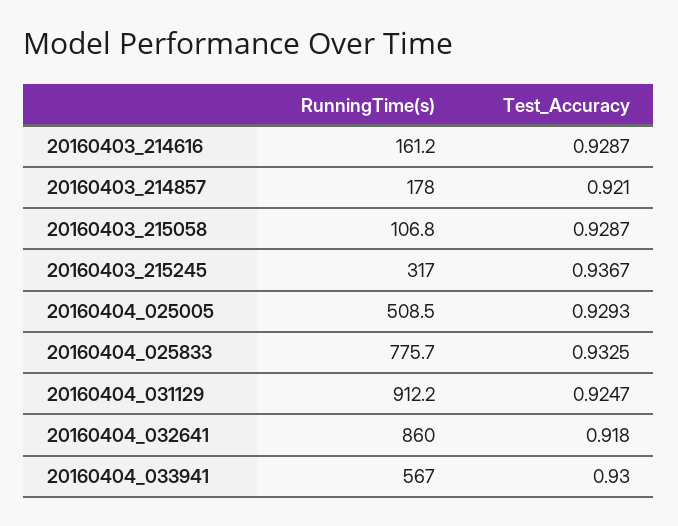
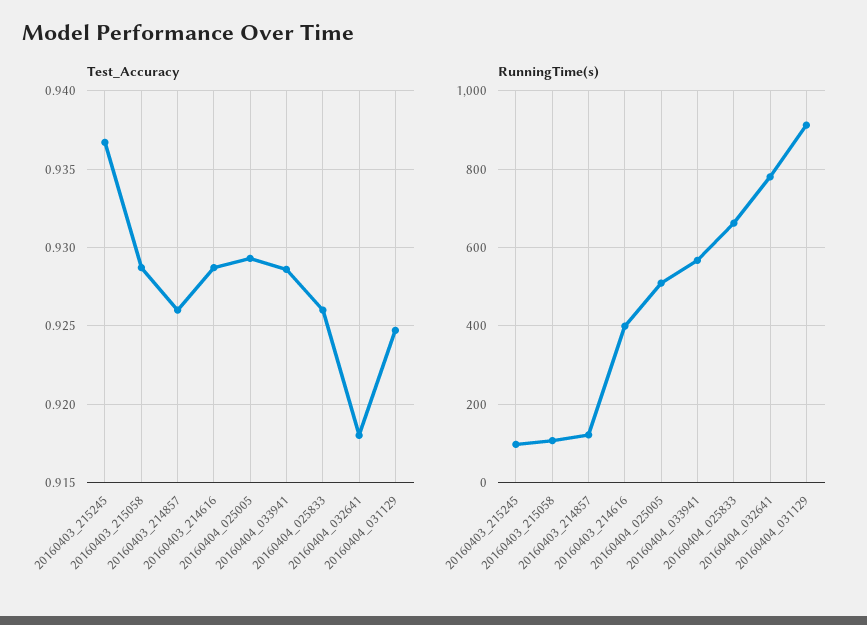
  {
    "RunningTime(s)": {
-     "20160403_214616": 161.2,
+     "20160403_214616": 400,
-     "20160403_214857": 178,
+     "20160403_214857": 120,
      "20160403_215058": 106.8,
-     "20160403_215245": 317,
+     "20160403_215245": 100,
      "20160404_025005": 508.5,
-     "20160404_025833": 775.7,
+     "20160404_025833": 660,
      "20160404_031129": 912.2,
-     "20160404_032641": 860,
+     "20160404_032641": 780,
      "20160404_033941": 567
    },
    "Test_Accuracy": {
      "20160403_214616": 0.9287,
-     "20160403_214857": 0.921,
+     "20160403_214857": 0.926,
      "20160403_215058": 0.9287,
      "20160403_215245": 0.9367,
      "20160404_025005": 0.9293,
-     "20160404_025833": 0.9325,
+     "20160404_025833": 0.926,
      "20160404_031129": 0.9247,
      "20160404_032641": 0.918,
-     "20160404_033941": 0.93
+     "20160404_033941": 0.9285
    }
  }

